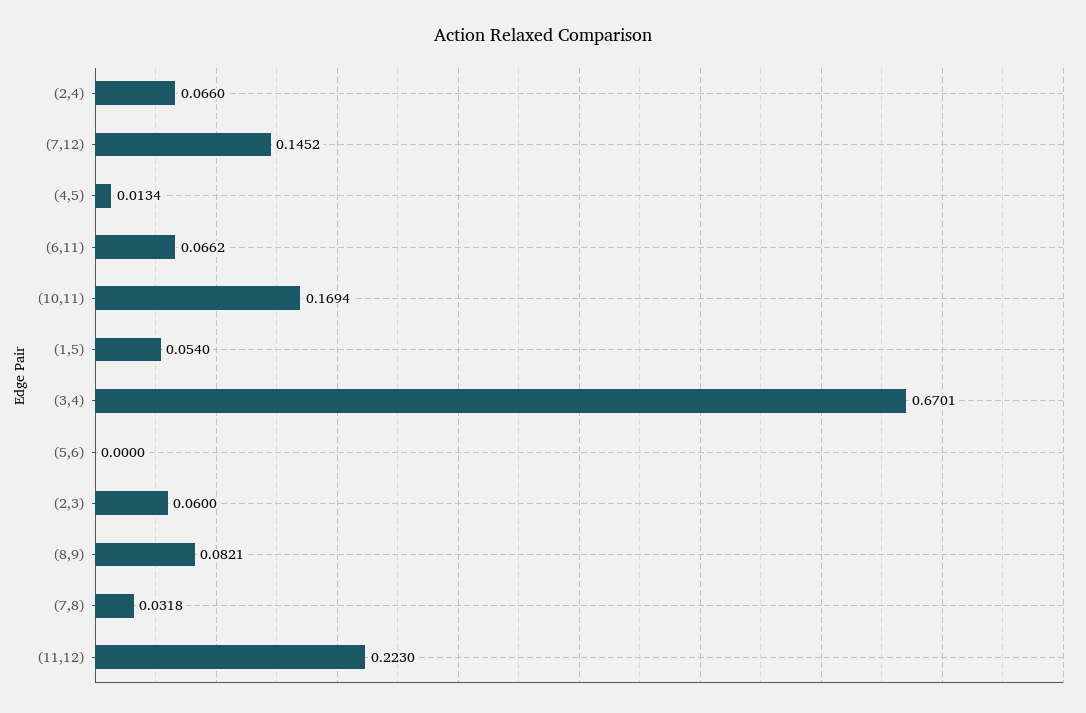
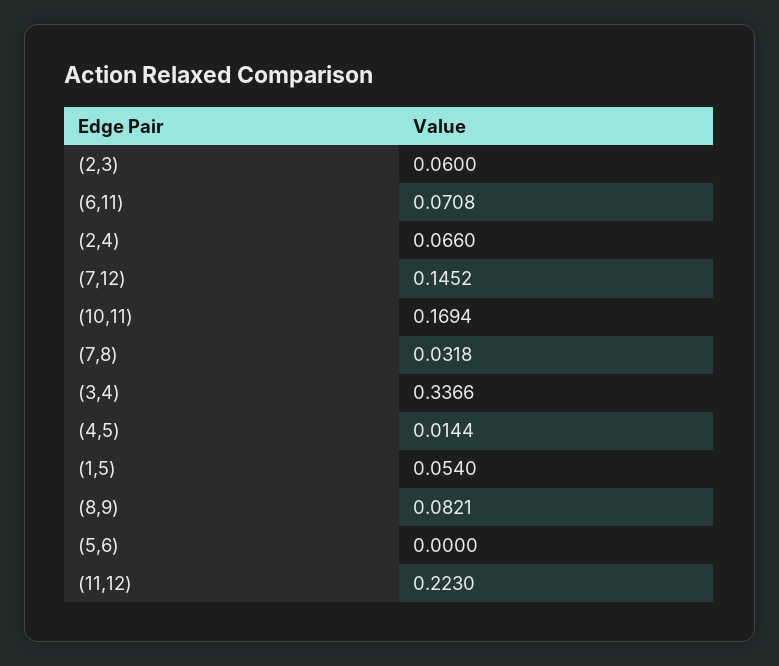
  {
    "(2,4)": 0.066,
    "(7,12)": 0.1452,
-   "(4,5)": 0.0134,
+   "(4,5)": 0.0144,
-   "(6,11)": 0.0662,
+   "(6,11)": 0.0708,
    "(10,11)": 0.1694,
    "(1,5)": 0.054,
-   "(3,4)": 0.6701,
+   "(3,4)": 0.3366,
    "(5,6)": 0,
    "(2,3)": 0.06,
    "(8,9)": 0.0821,
    "(7,8)": 0.0318,
    "(11,12)": 0.223
  }

